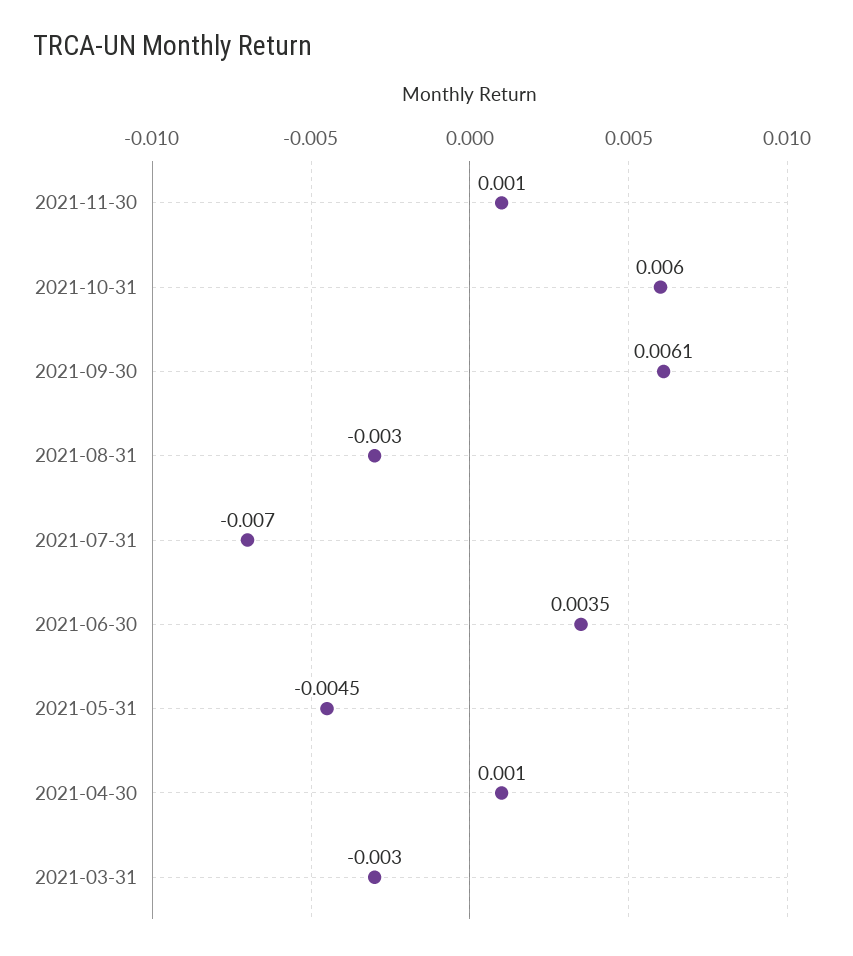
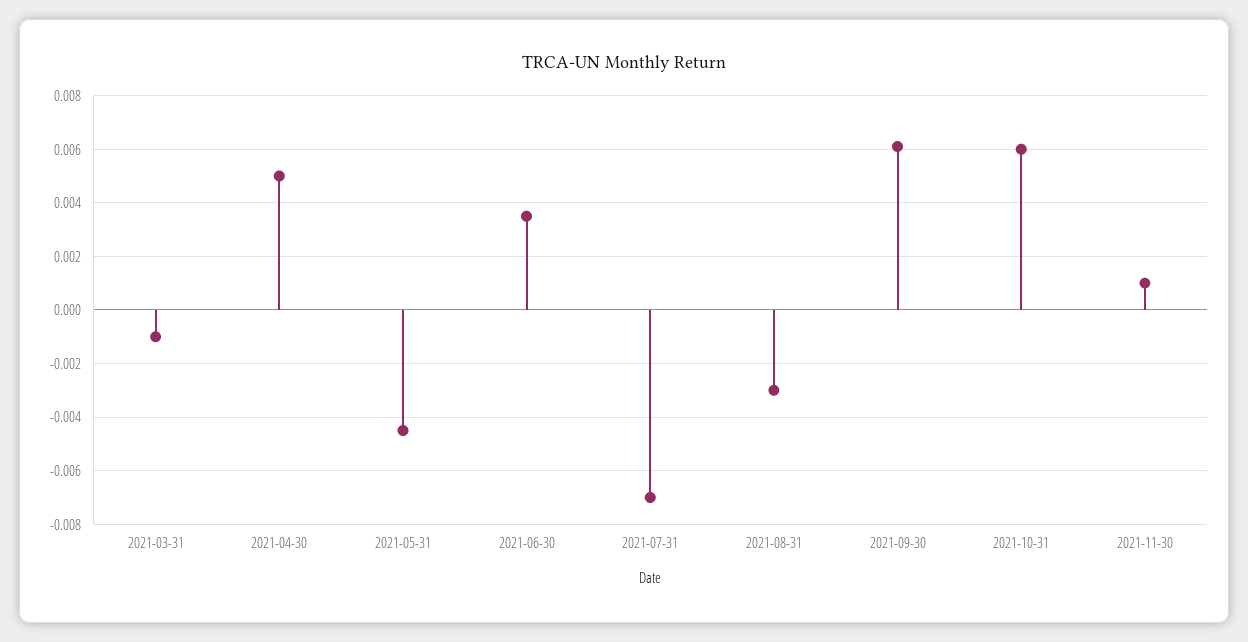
  {
    "2021-11-30": 0.001,
    "2021-10-31": 0.006,
    "2021-09-30": 0.0061,
    "2021-08-31": -0.003,
    "2021-07-31": -0.007,
    "2021-06-30": 0.0035,
    "2021-05-31": -0.0045,
-   "2021-04-30": 0.001,
+   "2021-04-30": 0.005,
-   "2021-03-31": -0.003
+   "2021-03-31": -0.001
  }

